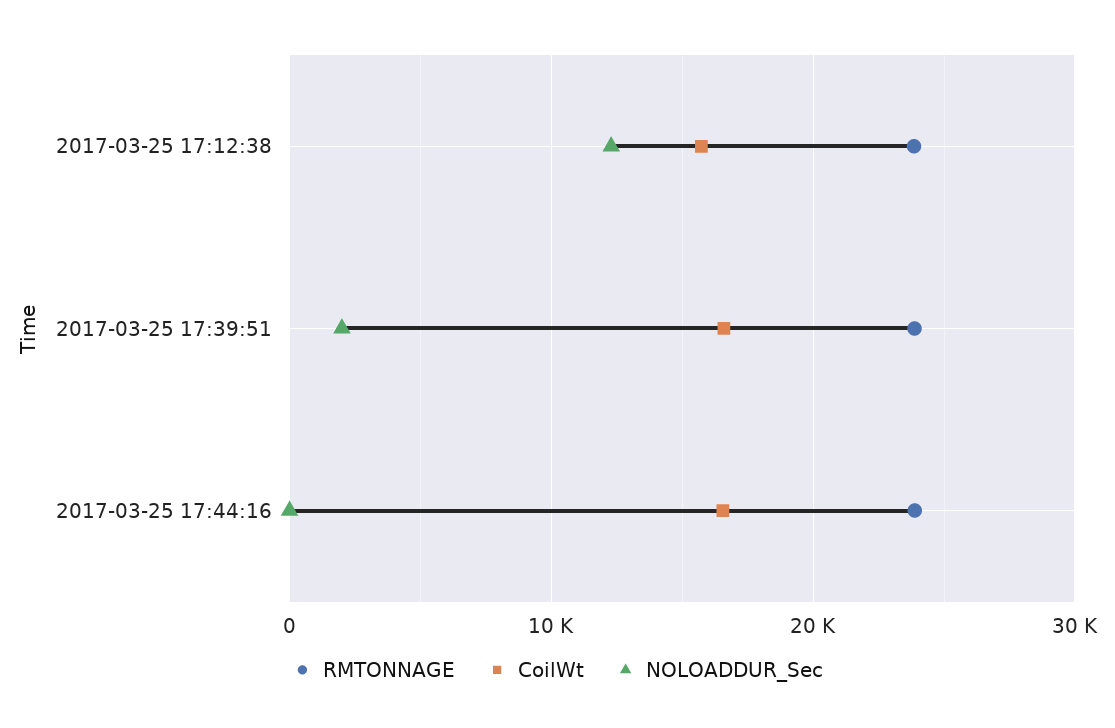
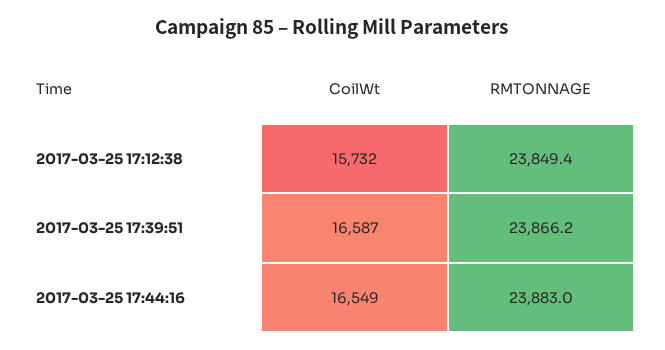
  {
    "RMTONNAGE": {
      "2017-03-25 17:12:38": 23849.4,
      "2017-03-25 17:39:51": 23866.2,
      "2017-03-25 17:44:16": 23883
    },
    "CoilWt": {
      "2017-03-25 17:12:38": 15732,
      "2017-03-25 17:39:51": 16587,
      "2017-03-25 17:44:16": 16549
-   },
+   }
-   "NOLOADDUR_Sec": {
-     "2017-03-25 17:12:38": 12000,
-     "2017-03-25 17:39:51": 2000,
-     "2017-03-25 17:44:16": 0
-   }
  }

